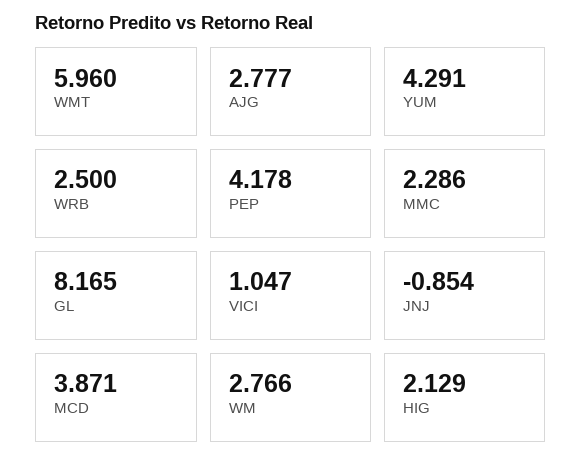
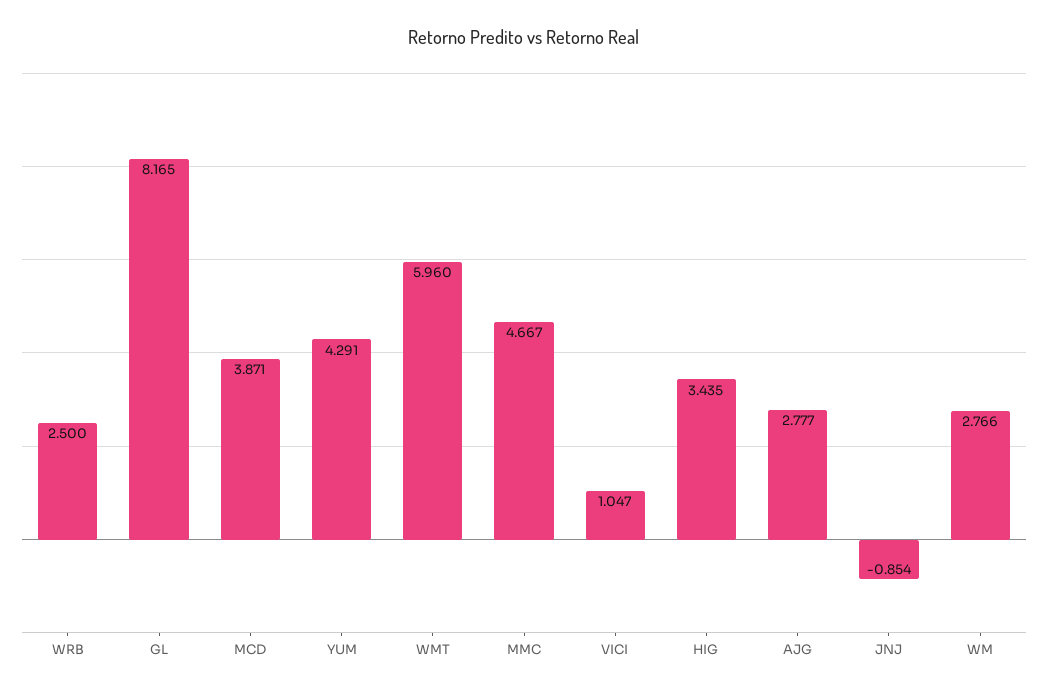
  {
    "WMT": 5.96,
    "AJG": 2.777,
    "YUM": 4.291,
    "WRB": 2.5,
-   "PEP": 4.178,
-   "MMC": 2.286,
+   "MMC": 4.667,
    "GL": 8.165,
    "VICI": 1.047,
    "JNJ": -0.854,
    "MCD": 3.871,
    "WM": 2.766,
-   "HIG": 2.129
+   "HIG": 3.435
  }

